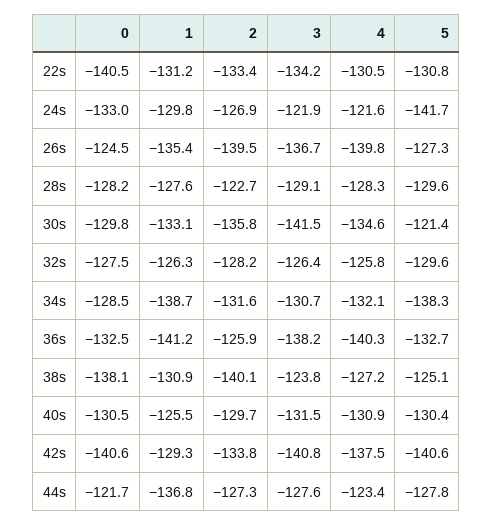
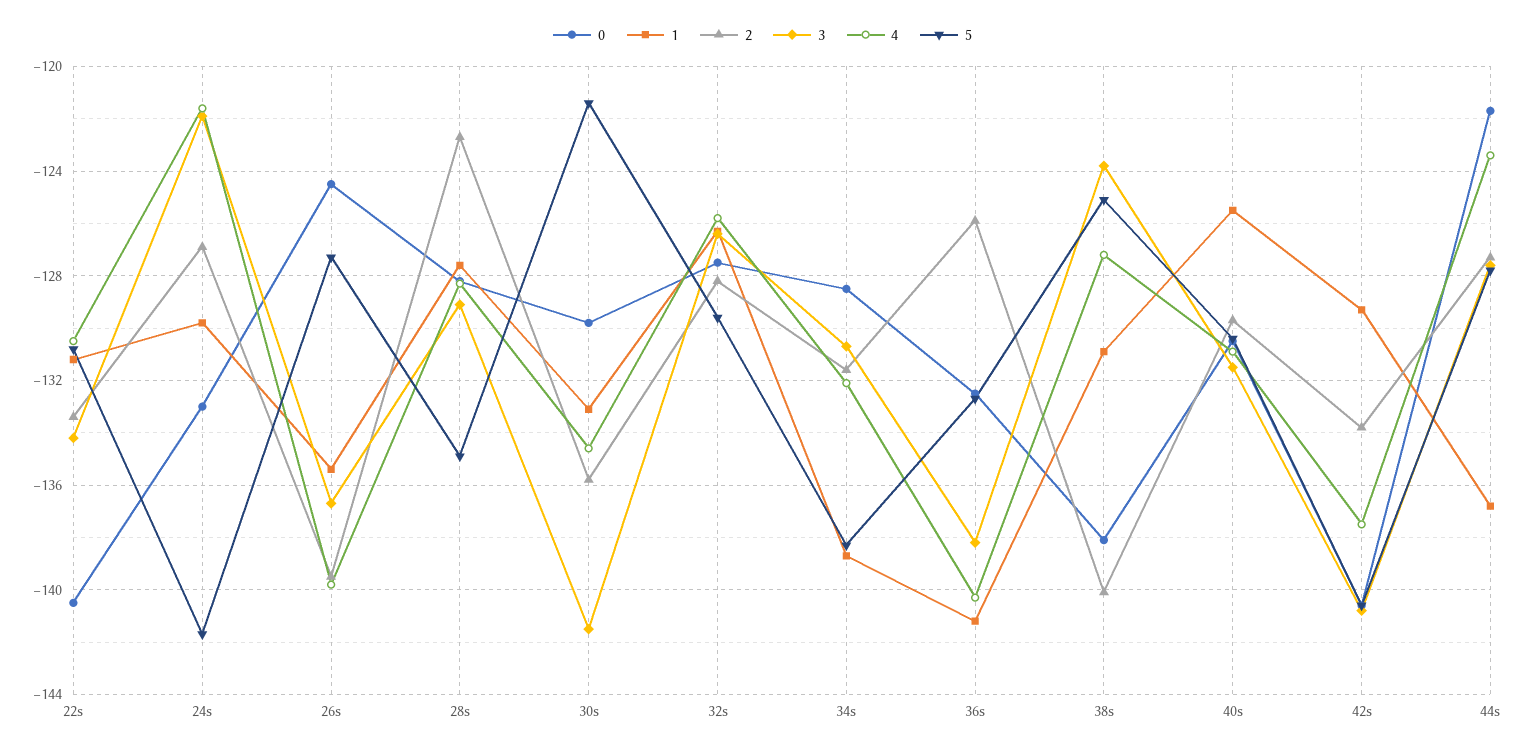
  {
    "0": {
      "22s": -140.5,
      "24s": -133,
      "26s": -124.5,
      "28s": -128.2,
      "30s": -129.8,
      "32s": -127.5,
      "34s": -128.5,
      "36s": -132.5,
      "38s": -138.1,
      "40s": -130.5,
      "42s": -140.6,
      "44s": -121.7
    },
    "1": {
      "22s": -131.2,
      "24s": -129.8,
      "26s": -135.4,
      "28s": -127.6,
      "30s": -133.1,
      "32s": -126.3,
      "34s": -138.7,
      "36s": -141.2,
      "38s": -130.9,
      "40s": -125.5,
      "42s": -129.3,
      "44s": -136.8
    },
    "2": {
      "22s": -133.4,
      "24s": -126.9,
      "26s": -139.5,
      "28s": -122.7,
      "30s": -135.8,
      "32s": -128.2,
      "34s": -131.6,
      "36s": -125.9,
      "38s": -140.1,
      "40s": -129.7,
      "42s": -133.8,
      "44s": -127.3
    },
    "3": {
      "22s": -134.2,
      "24s": -121.9,
      "26s": -136.7,
      "28s": -129.1,
      "30s": -141.5,
      "32s": -126.4,
      "34s": -130.7,
      "36s": -138.2,
      "38s": -123.8,
      "40s": -131.5,
      "42s": -140.8,
      "44s": -127.6
    },
    "4": {
      "22s": -130.5,
      "24s": -121.6,
      "26s": -139.8,
      "28s": -128.3,
      "30s": -134.6,
      "32s": -125.8,
      "34s": -132.1,
      "36s": -140.3,
      "38s": -127.2,
      "40s": -130.9,
      "42s": -137.5,
      "44s": -123.4
    },
    "5": {
      "22s": -130.8,
      "24s": -141.7,
      "26s": -127.3,
-     "28s": -129.6,
+     "28s": -135,
      "30s": -121.4,
      "32s": -129.6,
      "34s": -138.3,
      "36s": -132.7,
      "38s": -125.1,
      "40s": -130.4,
      "42s": -140.6,
      "44s": -127.8
    }
  }

